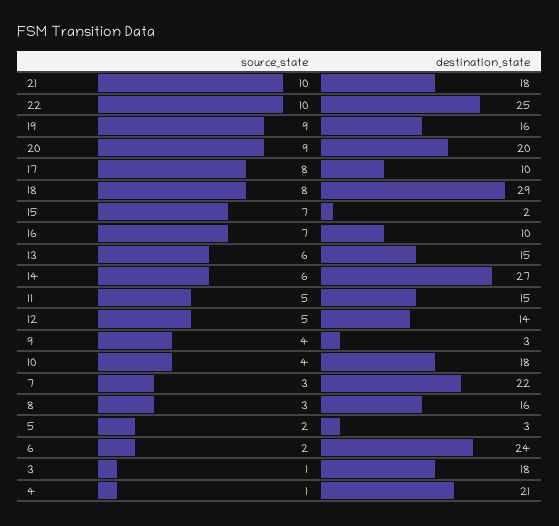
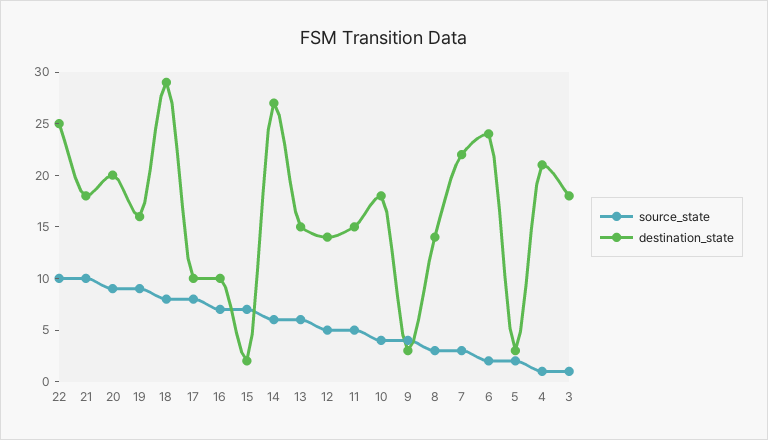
  {
    "source_state": {
      "21": 10,
      "22": 10,
      "19": 9,
      "20": 9,
      "17": 8,
      "18": 8,
      "15": 7,
      "16": 7,
      "13": 6,
      "14": 6,
      "11": 5,
      "12": 5,
      "9": 4,
      "10": 4,
      "7": 3,
      "8": 3,
      "5": 2,
      "6": 2,
      "3": 1,
      "4": 1
    },
    "destination_state": {
      "21": 18,
      "22": 25,
      "19": 16,
      "20": 20,
      "17": 10,
      "18": 29,
      "15": 2,
      "16": 10,
      "13": 15,
      "14": 27,
      "11": 15,
      "12": 14,
      "9": 3,
      "10": 18,
      "7": 22,
-     "8": 16,
+     "8": 14,
      "5": 3,
      "6": 24,
      "3": 18,
      "4": 21
    }
  }

